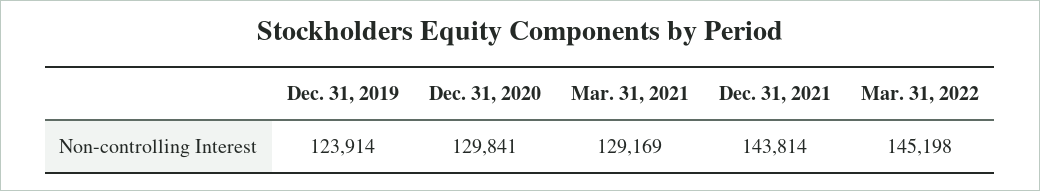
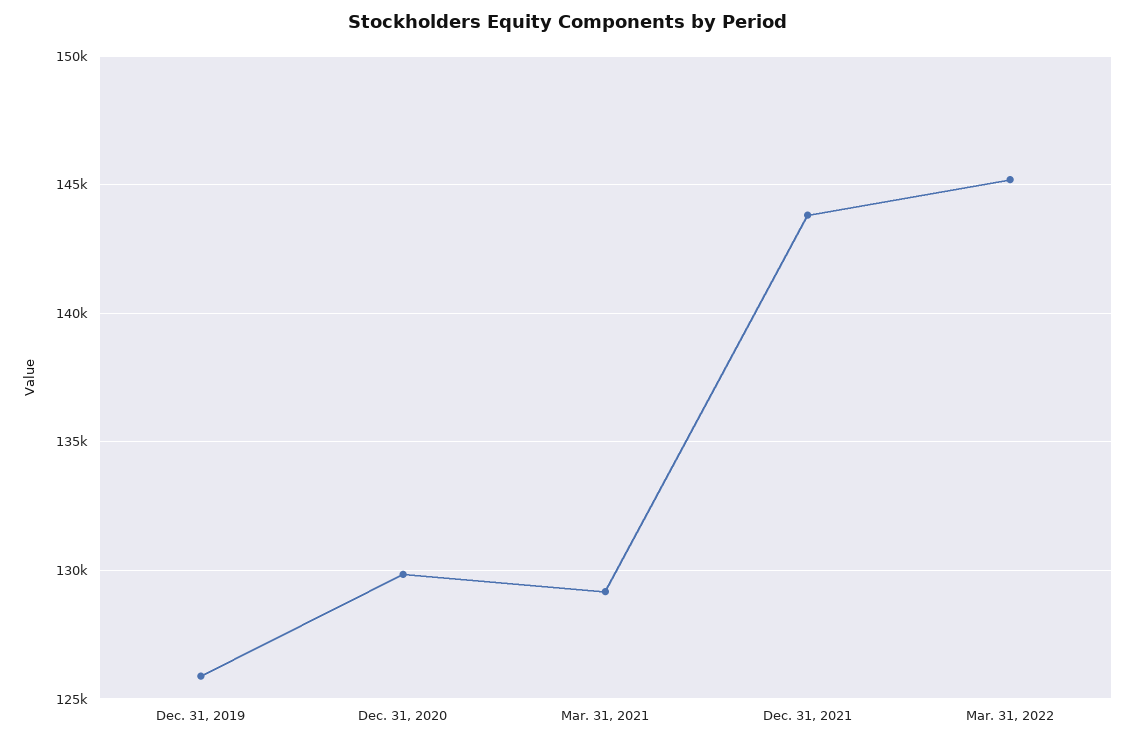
  {
-   "Dec. 31, 2019": 123914,
+   "Dec. 31, 2019": 126000,
    "Dec. 31, 2020": 129841,
    "Mar. 31, 2021": 129169,
    "Dec. 31, 2021": 143814,
    "Mar. 31, 2022": 145198
  }

